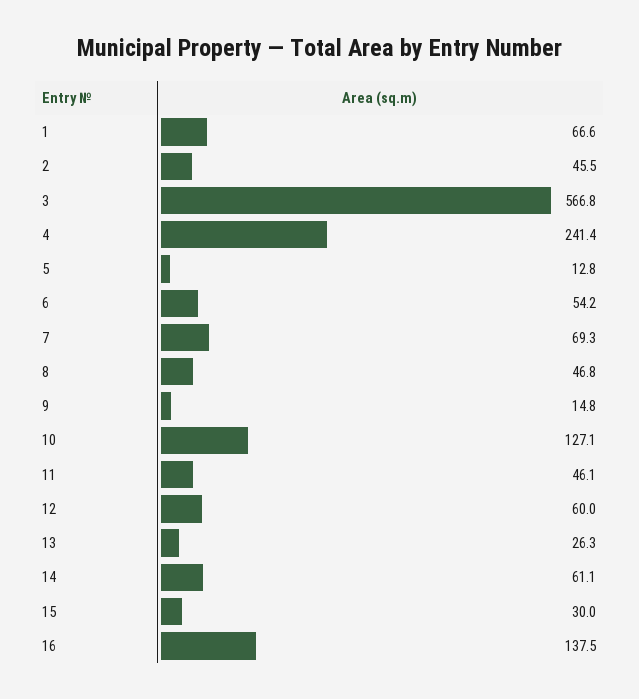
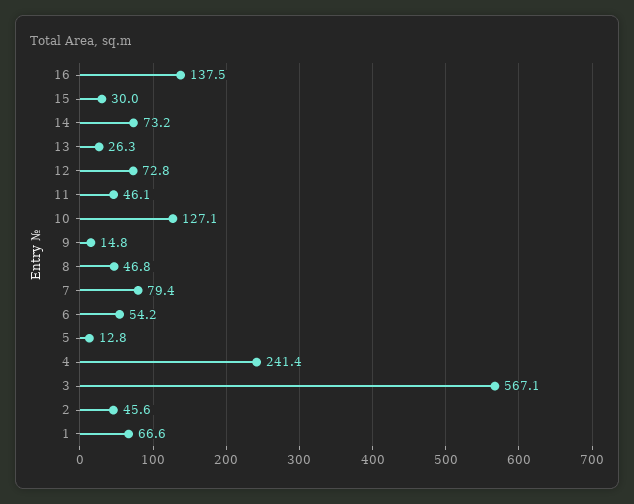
  {
    "1": 66.6,
-   "2": 45.5,
+   "2": 45.6,
-   "3": 566.8,
+   "3": 567.1,
    "4": 241.4,
    "5": 12.8,
    "6": 54.2,
-   "7": 69.3,
+   "7": 79.4,
    "8": 46.8,
    "9": 14.8,
    "10": 127.1,
    "11": 46.1,
-   "12": 60,
+   "12": 72.8,
    "13": 26.3,
-   "14": 61.1,
+   "14": 73.2,
    "15": 30,
    "16": 137.5
  }

